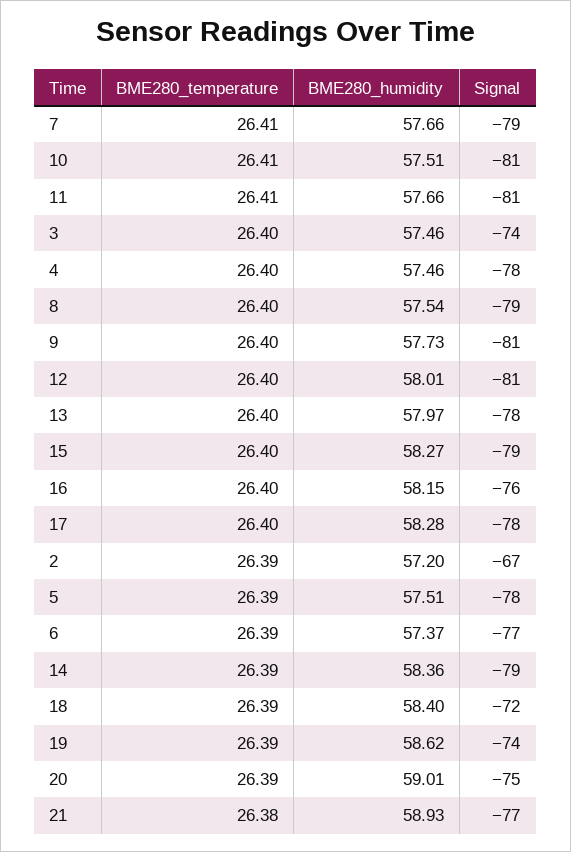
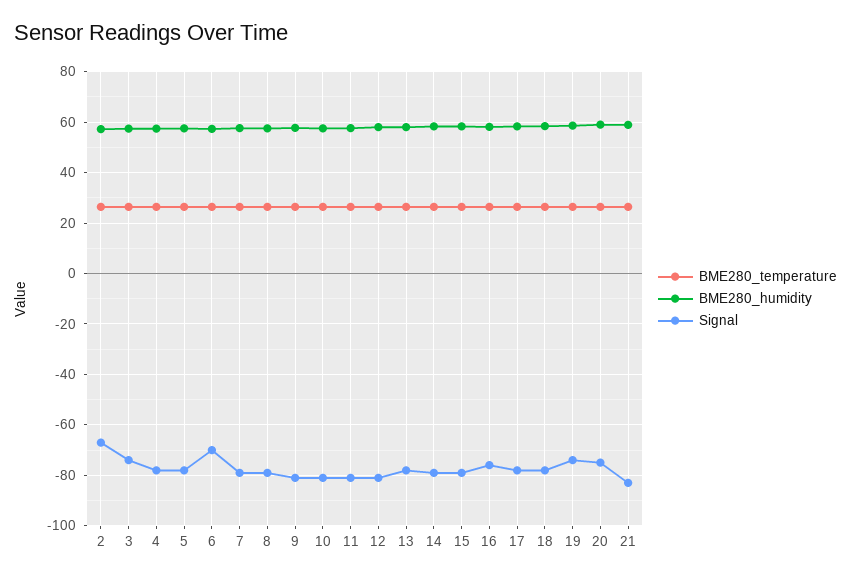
  {
    "BME280_temperature": {
      "7": 26.41,
      "10": 26.41,
      "11": 26.41,
      "3": 26.4,
      "4": 26.4,
      "8": 26.4,
      "9": 26.4,
      "12": 26.4,
      "13": 26.4,
      "15": 26.4,
      "16": 26.4,
      "17": 26.4,
      "2": 26.39,
      "5": 26.39,
      "6": 26.39,
      "14": 26.39,
      "18": 26.39,
      "19": 26.39,
      "20": 26.39,
      "21": 26.38
    },
    "BME280_humidity": {
      "7": 57.66,
      "10": 57.51,
      "11": 57.66,
      "3": 57.46,
      "4": 57.46,
      "8": 57.54,
      "9": 57.73,
      "12": 58.01,
      "13": 57.97,
      "15": 58.27,
      "16": 58.15,
      "17": 58.28,
      "2": 57.2,
      "5": 57.51,
      "6": 57.37,
      "14": 58.36,
      "18": 58.4,
      "19": 58.62,
      "20": 59.01,
      "21": 58.93
    },
    "Signal": {
      "7": -79,
      "10": -81,
      "11": -81,
      "3": -74,
      "4": -78,
      "8": -79,
      "9": -81,
      "12": -81,
      "13": -78,
      "15": -79,
      "16": -76,
      "17": -78,
      "2": -67,
      "5": -78,
-     "6": -77,
+     "6": -70,
      "14": -79,
-     "18": -72,
+     "18": -77.5,
      "19": -74,
      "20": -75,
-     "21": -77
+     "21": -82.5
    }
  }

